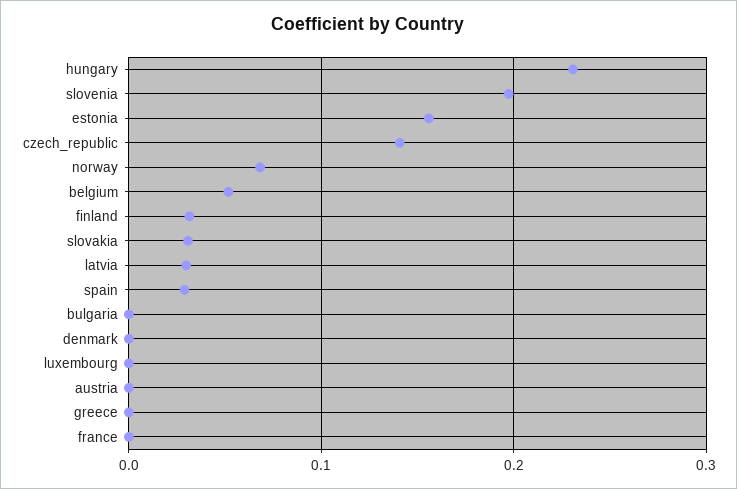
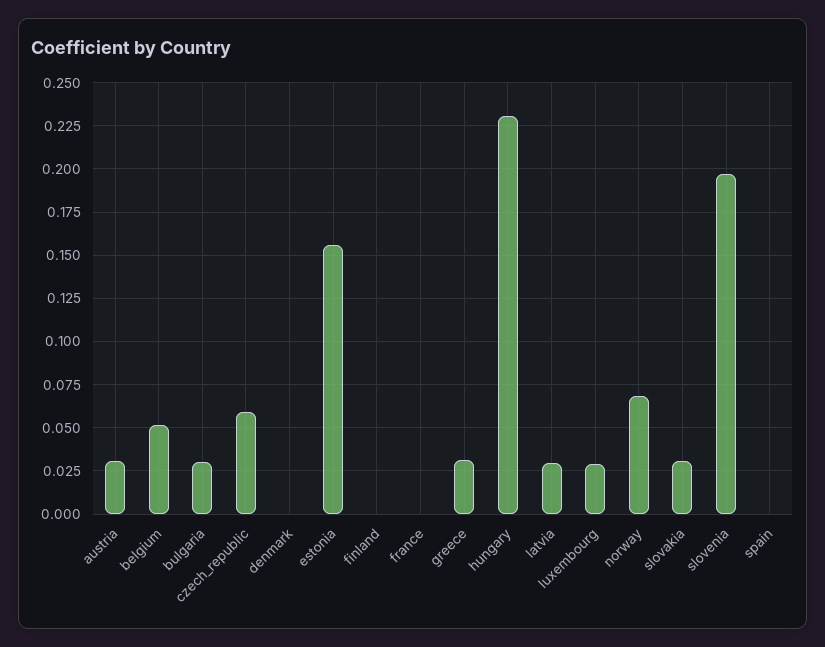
  {
    "hungary": 0.23,
    "slovenia": 0.195,
    "estonia": 0.155,
-   "czech_republic": 0.14,
+   "czech_republic": 0.06,
    "norway": 0.07,
    "belgium": 0.05,
-   "finland": 0.03,
+   "finland": 0,
    "slovakia": 0.03,
    "latvia": 0.03,
-   "spain": 0.03,
+   "spain": 0,
-   "bulgaria": 0,
+   "bulgaria": 0.03,
    "denmark": 0,
-   "luxembourg": 0,
+   "luxembourg": 0.03,
-   "austria": 0,
+   "austria": 0.03,
-   "greece": 0,
+   "greece": 0.03,
    "france": 0
  }

